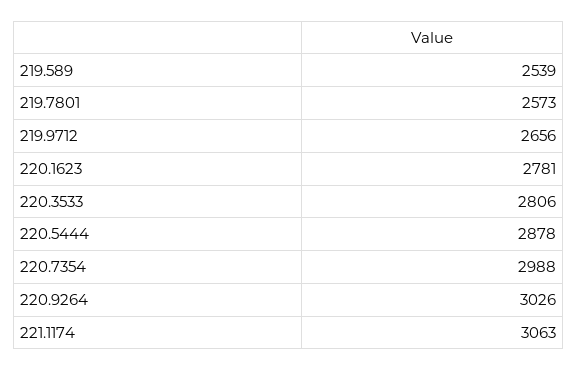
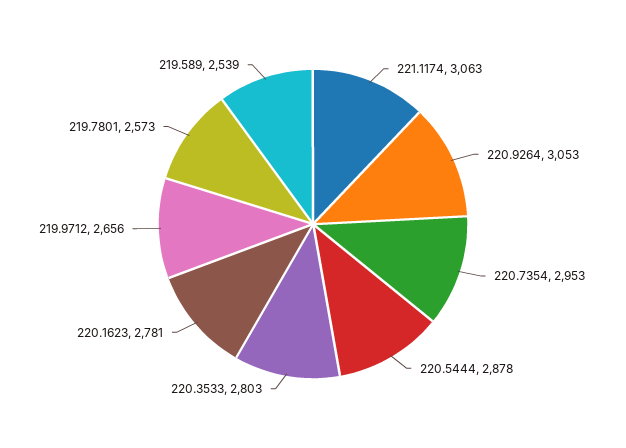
  {
    "219.589": 2539,
    "219.7801": 2573,
    "219.9712": 2656,
    "220.1623": 2781,
-   "220.3533": 2806,
+   "220.3533": 2803,
    "220.5444": 2878,
-   "220.7354": 2988,
+   "220.7354": 2953,
-   "220.9264": 3026,
+   "220.9264": 3053,
    "221.1174": 3063
  }

